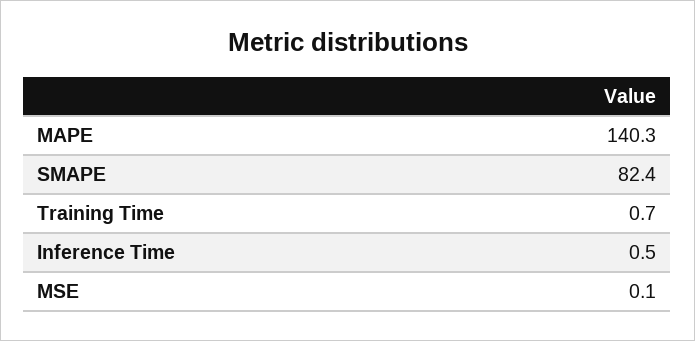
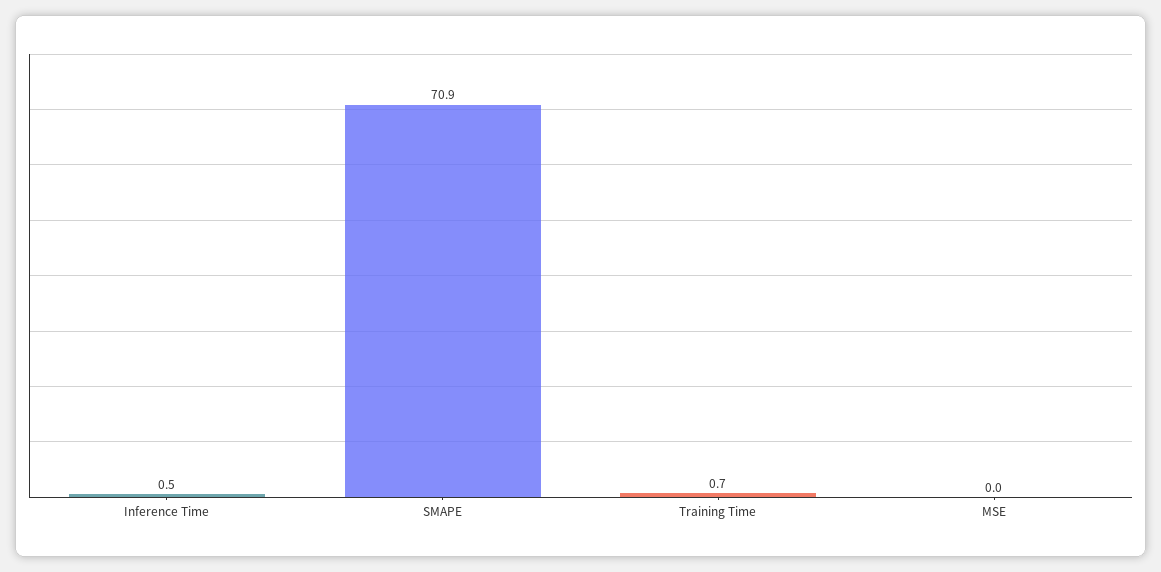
  {
-   "MAPE": 140.3,
-   "SMAPE": 82.4,
+   "SMAPE": 70.9,
    "Training Time": 0.7,
    "Inference Time": 0.5,
-   "MSE": 0.1
+   "MSE": 0
  }

